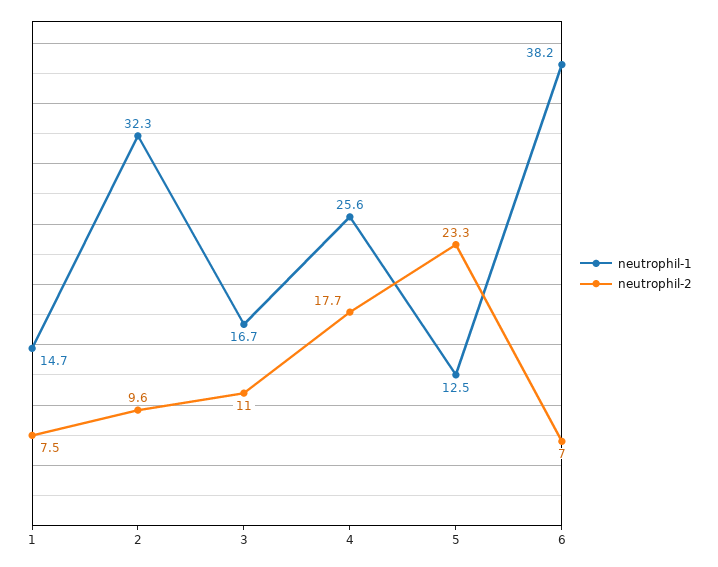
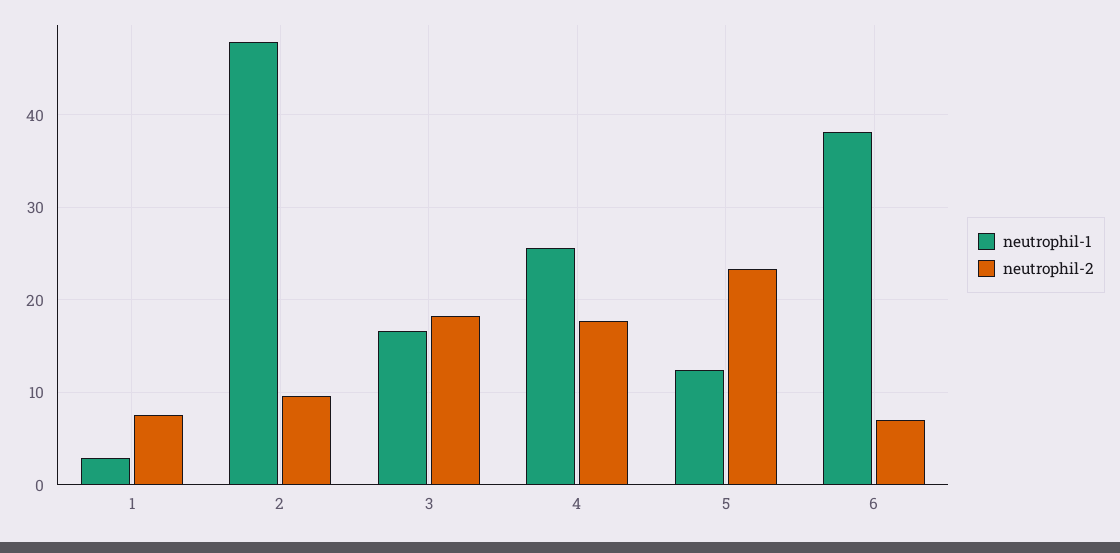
  {
    "neutrophil-1": {
-     "1": 14.7,
+     "1": 3,
-     "2": 32.3,
+     "2": 48,
      "3": 16.7,
      "4": 25.6,
      "5": 12.5,
      "6": 38.2
    },
    "neutrophil-2": {
      "1": 7.5,
      "2": 9.6,
-     "3": 11,
+     "3": 18,
      "4": 17.7,
      "5": 23.3,
      "6": 7
    }
  }

